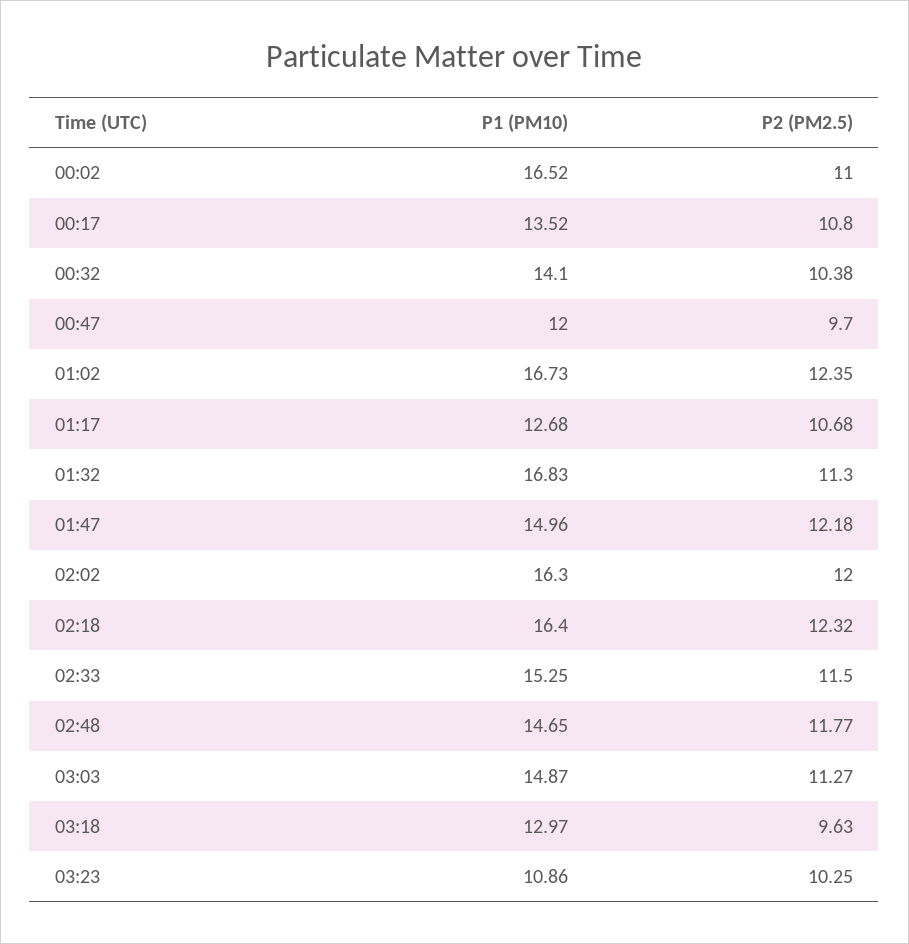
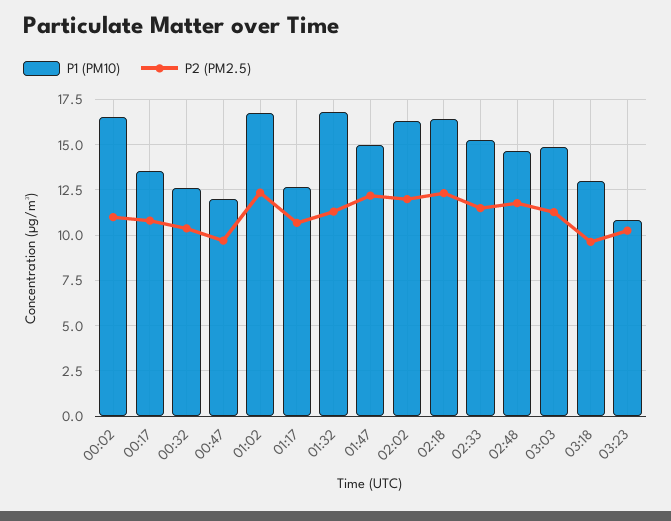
  {
    "P1 (PM10)": {
      "00:02": 16.52,
      "00:17": 13.52,
-     "00:32": 14.1,
+     "00:32": 12.5,
      "00:47": 12,
      "01:02": 16.73,
      "01:17": 12.68,
      "01:32": 16.83,
      "01:47": 14.96,
      "02:02": 16.3,
      "02:18": 16.4,
      "02:33": 15.25,
      "02:48": 14.65,
      "03:03": 14.87,
      "03:18": 12.97,
      "03:23": 10.86
    },
    "P2 (PM2.5)": {
      "00:02": 11,
      "00:17": 10.8,
      "00:32": 10.38,
      "00:47": 9.7,
      "01:02": 12.35,
      "01:17": 10.68,
      "01:32": 11.3,
      "01:47": 12.18,
      "02:02": 12,
      "02:18": 12.32,
      "02:33": 11.5,
      "02:48": 11.77,
      "03:03": 11.27,
      "03:18": 9.63,
      "03:23": 10.25
    }
  }

